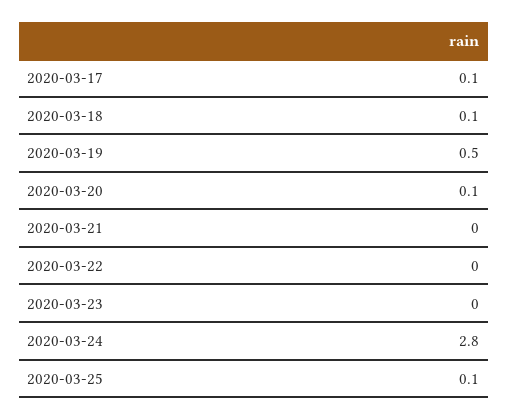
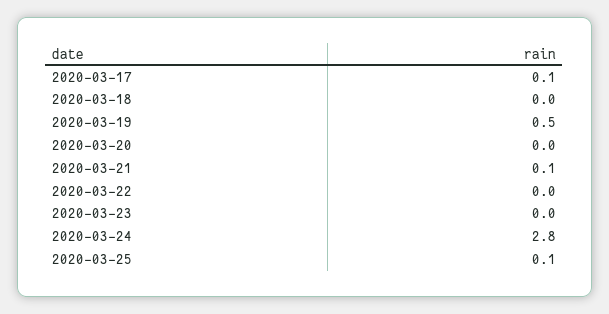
  {
    "2020-03-17": 0.1,
-   "2020-03-18": 0.1,
+   "2020-03-18": 0,
    "2020-03-19": 0.5,
-   "2020-03-20": 0.1,
+   "2020-03-20": 0,
-   "2020-03-21": 0,
+   "2020-03-21": 0.1,
    "2020-03-22": 0,
    "2020-03-23": 0,
    "2020-03-24": 2.8,
    "2020-03-25": 0.1
  }

